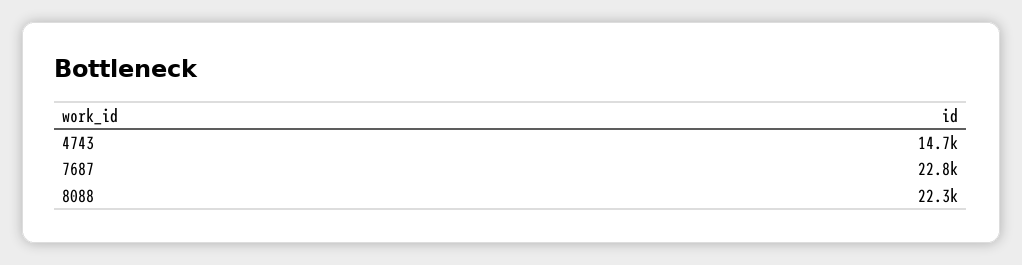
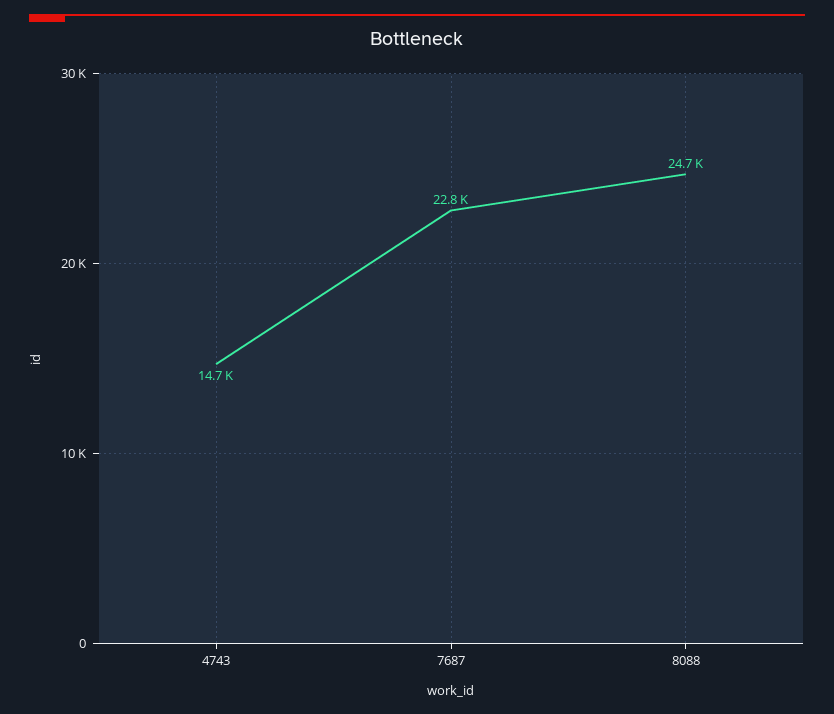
  {
    "4743": 14700,
    "7687": 22800,
-   "8088": 22300
+   "8088": 24700
  }

